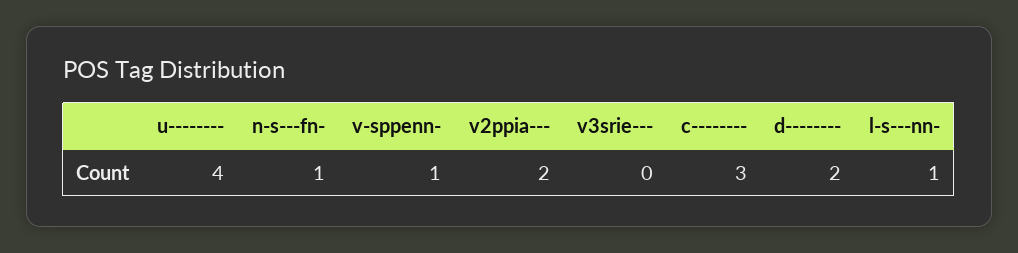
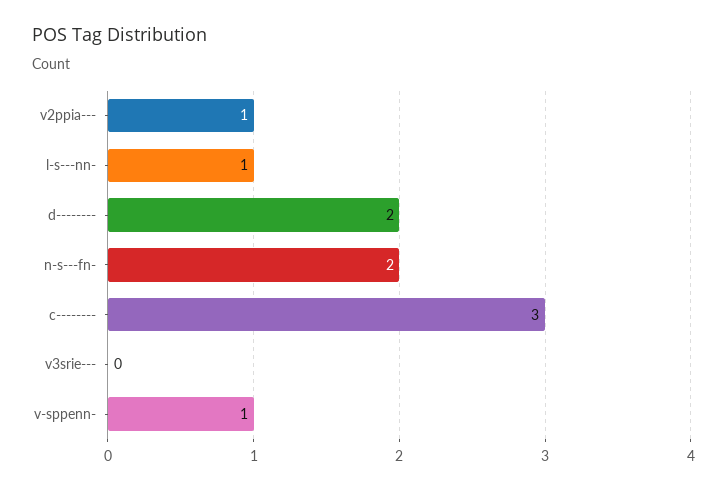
  {
-   "u--------": 4,
-   "n-s---fn-": 1,
+   "n-s---fn-": 2,
    "v-sppenn-": 1,
-   "v2ppia---": 2,
+   "v2ppia---": 1,
    "v3srie---": 0,
    "c--------": 3,
    "d--------": 2,
    "l-s---nn-": 1
  }

